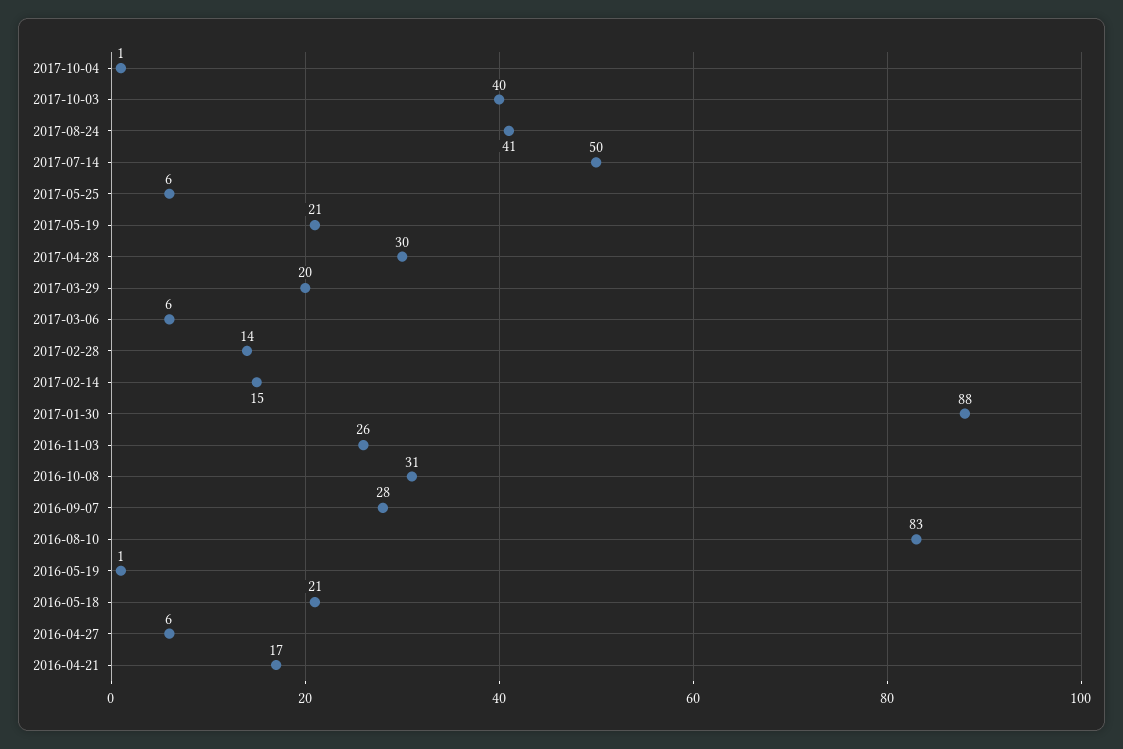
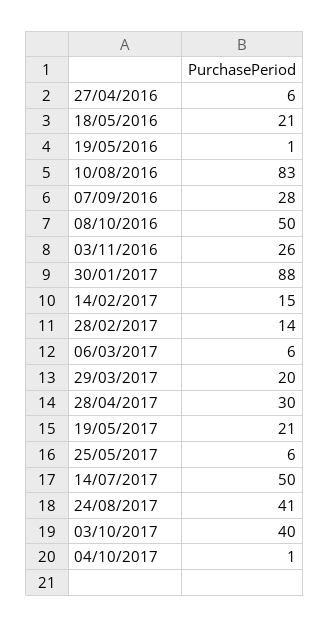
  {
    "2017-10-04": 1,
    "2017-10-03": 40,
    "2017-08-24": 41,
    "2017-07-14": 50,
    "2017-05-25": 6,
    "2017-05-19": 21,
    "2017-04-28": 30,
    "2017-03-29": 20,
    "2017-03-06": 6,
    "2017-02-28": 14,
    "2017-02-14": 15,
    "2017-01-30": 88,
    "2016-11-03": 26,
-   "2016-10-08": 31,
+   "2016-10-08": 50,
    "2016-09-07": 28,
    "2016-08-10": 83,
    "2016-05-19": 1,
    "2016-05-18": 21,
-   "2016-04-27": 6,
+   "2016-04-27": 6
-   "2016-04-21": 17
  }

